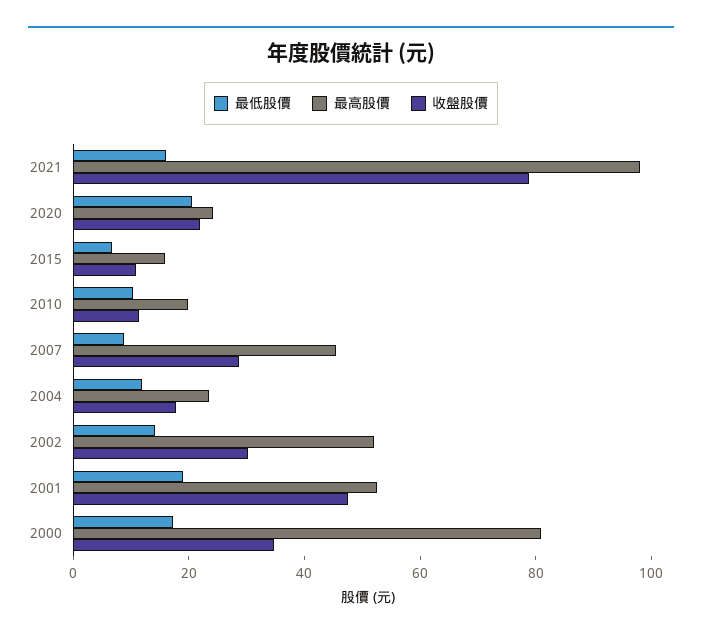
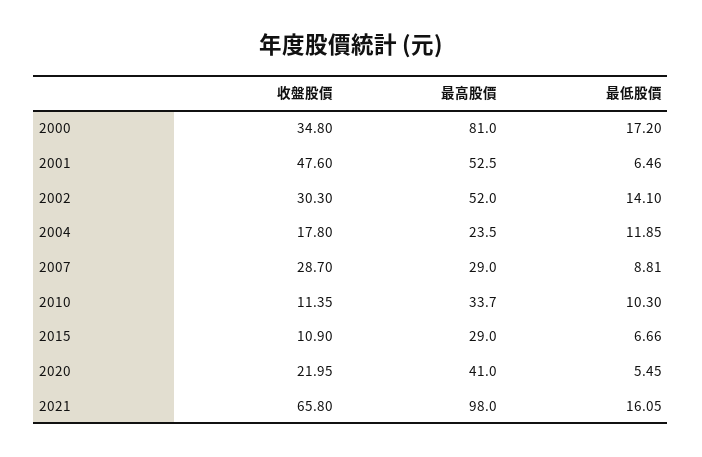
  {
    "最低股價": {
      "2021": 16.05,
-     "2020": 20,
+     "2020": 5.45,
      "2015": 6.66,
      "2010": 10.3,
      "2007": 8.81,
      "2004": 11.85,
      "2002": 14.1,
-     "2001": 20,
+     "2001": 6.46,
      "2000": 17.2
    },
    "最高股價": {
      "2021": 98,
-     "2020": 25,
+     "2020": 41,
-     "2015": 15,
+     "2015": 29,
-     "2010": 20,
+     "2010": 33.7,
-     "2007": 45,
+     "2007": 29,
      "2004": 23.5,
      "2002": 52,
      "2001": 52.5,
      "2000": 81
    },
    "收盤股價": {
-     "2021": 80,
+     "2021": 65.8,
      "2020": 21.95,
      "2015": 10.9,
      "2010": 11.35,
      "2007": 28.7,
      "2004": 17.8,
      "2002": 30.3,
      "2001": 47.6,
      "2000": 34.8
    }
  }

